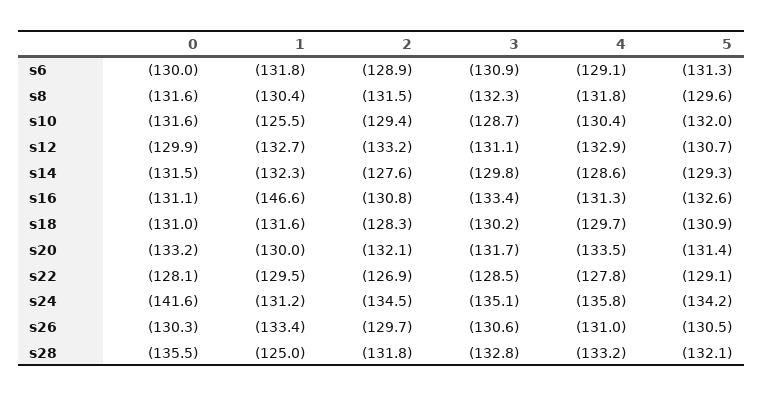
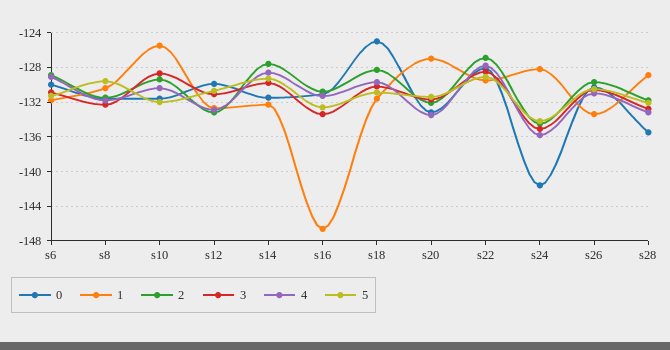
  {
    "0": {
      "s6": -130,
      "s8": -131.6,
      "s10": -131.6,
      "s12": -129.9,
      "s14": -131.5,
      "s16": -131.1,
-     "s18": -131,
+     "s18": -125,
      "s20": -133.2,
      "s22": -128.1,
      "s24": -141.6,
      "s26": -130.3,
      "s28": -135.5
    },
    "1": {
      "s6": -131.8,
      "s8": -130.4,
      "s10": -125.5,
      "s12": -132.7,
      "s14": -132.3,
      "s16": -146.6,
      "s18": -131.6,
-     "s20": -130,
+     "s20": -127,
      "s22": -129.5,
-     "s24": -131.2,
+     "s24": -128,
      "s26": -133.4,
-     "s28": -125
+     "s28": -129
    },
    "2": {
      "s6": -128.9,
      "s8": -131.5,
      "s10": -129.4,
      "s12": -133.2,
      "s14": -127.6,
      "s16": -130.8,
      "s18": -128.3,
      "s20": -132.1,
      "s22": -126.9,
      "s24": -134.5,
      "s26": -129.7,
      "s28": -131.8
    },
    "3": {
      "s6": -130.9,
      "s8": -132.3,
      "s10": -128.7,
      "s12": -131.1,
      "s14": -129.8,
      "s16": -133.4,
      "s18": -130.2,
      "s20": -131.7,
      "s22": -128.5,
      "s24": -135.1,
      "s26": -130.6,
      "s28": -132.8
    },
    "4": {
      "s6": -129.1,
      "s8": -131.8,
      "s10": -130.4,
      "s12": -132.9,
      "s14": -128.6,
      "s16": -131.3,
      "s18": -129.7,
      "s20": -133.5,
      "s22": -127.8,
      "s24": -135.8,
      "s26": -131,
      "s28": -133.2
    },
    "5": {
      "s6": -131.3,
      "s8": -129.6,
      "s10": -132,
      "s12": -130.7,
      "s14": -129.3,
      "s16": -132.6,
      "s18": -130.9,
      "s20": -131.4,
      "s22": -129.1,
      "s24": -134.2,
      "s26": -130.5,
      "s28": -132.1
    }
  }

